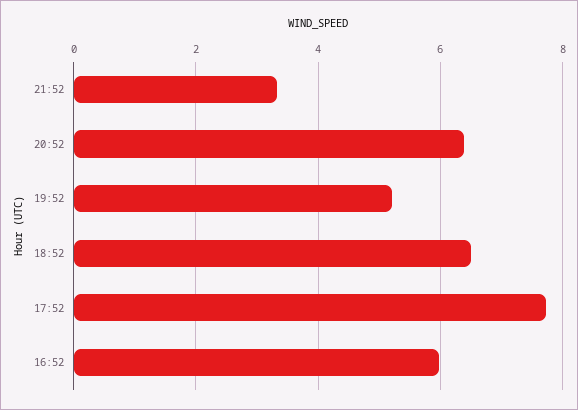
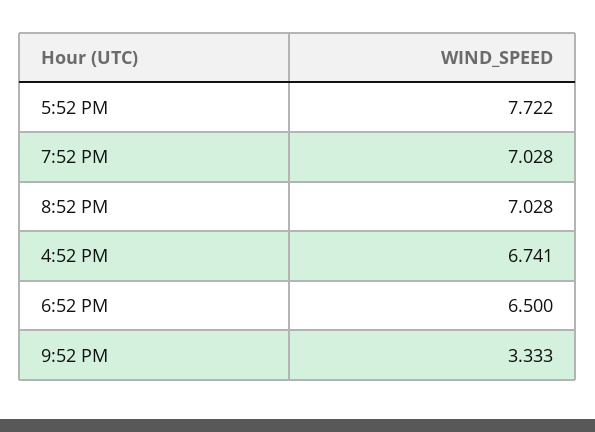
  {
    "21:52": 3.333,
-   "20:52": 6.4,
+   "20:52": 7.028,
-   "19:52": 5.2,
+   "19:52": 7.028,
    "18:52": 6.5,
    "17:52": 7.722,
-   "16:52": 6
+   "16:52": 6.741
  }

